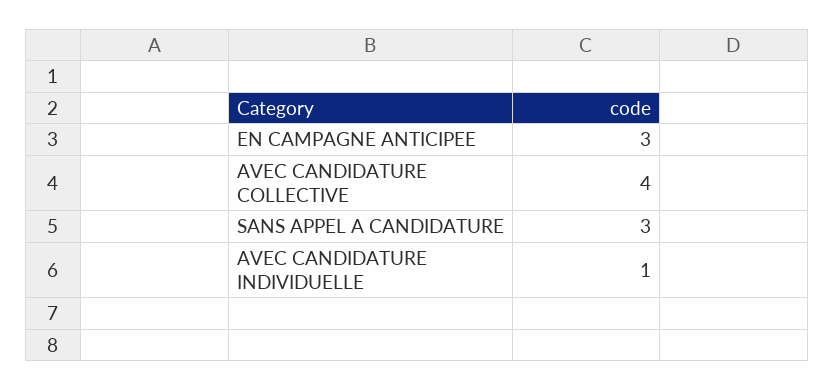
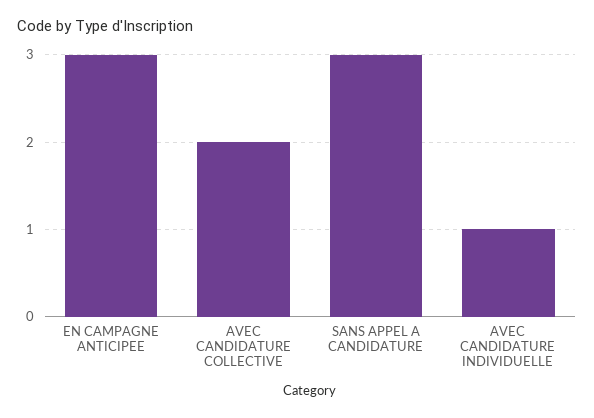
  {
    "EN CAMPAGNE ANTICIPEE": 3,
-   "AVEC CANDIDATURE COLLECTIVE": 4,
+   "AVEC CANDIDATURE COLLECTIVE": 2,
    "SANS APPEL A CANDIDATURE": 3,
    "AVEC CANDIDATURE INDIVIDUELLE": 1
  }

